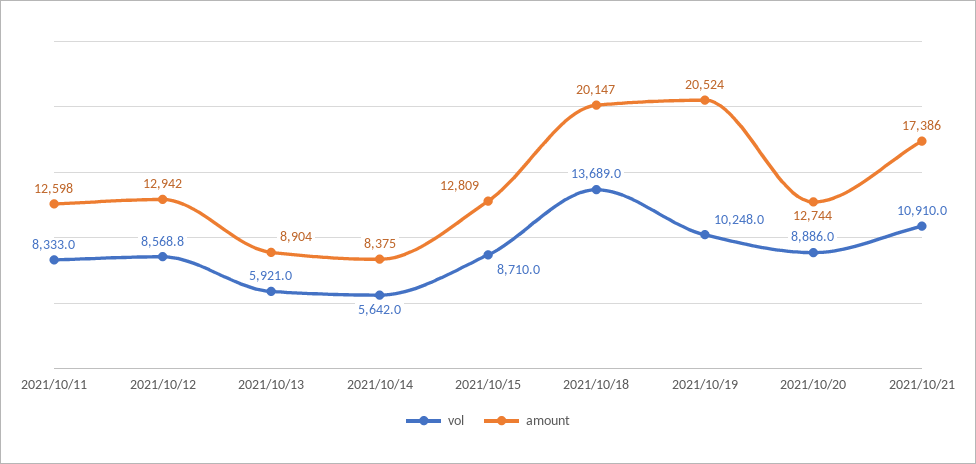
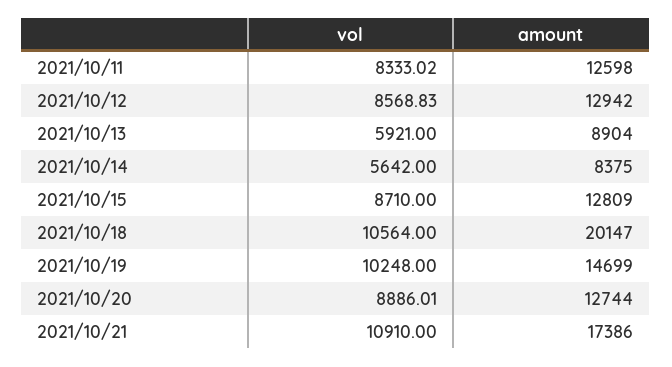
  {
    "vol": {
      "2021/10/11": 8333.02,
      "2021/10/12": 8568.83,
      "2021/10/13": 5921,
      "2021/10/14": 5642,
      "2021/10/15": 8710,
-     "2021/10/18": 13689,
+     "2021/10/18": 10564,
      "2021/10/19": 10248,
      "2021/10/20": 8886.01,
      "2021/10/21": 10910
    },
    "amount": {
      "2021/10/11": 12598,
      "2021/10/12": 12942,
      "2021/10/13": 8904,
      "2021/10/14": 8375,
      "2021/10/15": 12809,
      "2021/10/18": 20147,
-     "2021/10/19": 20524,
+     "2021/10/19": 14699,
      "2021/10/20": 12744,
      "2021/10/21": 17386
    }
  }

